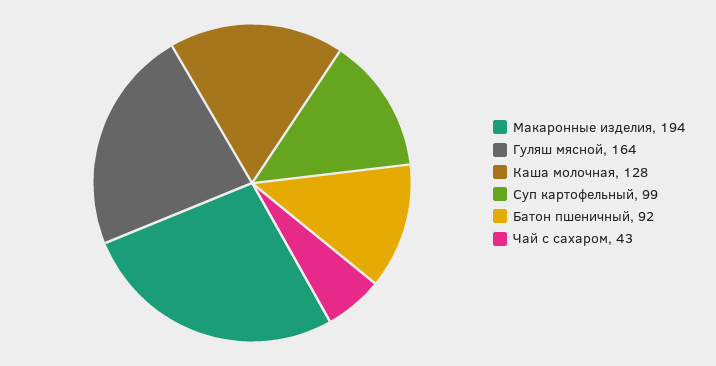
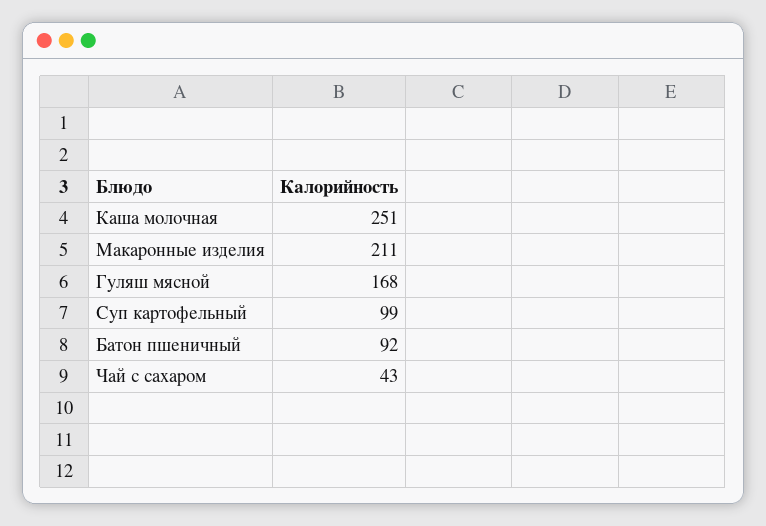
  {
-   "Макаронные изделия": 194,
+   "Макаронные изделия": 211,
-   "Гуляш мясной": 164,
+   "Гуляш мясной": 168,
-   "Каша молочная": 128,
+   "Каша молочная": 251,
    "Суп картофельный": 99,
    "Батон пшеничный": 92,
    "Чай с сахаром": 43
  }

